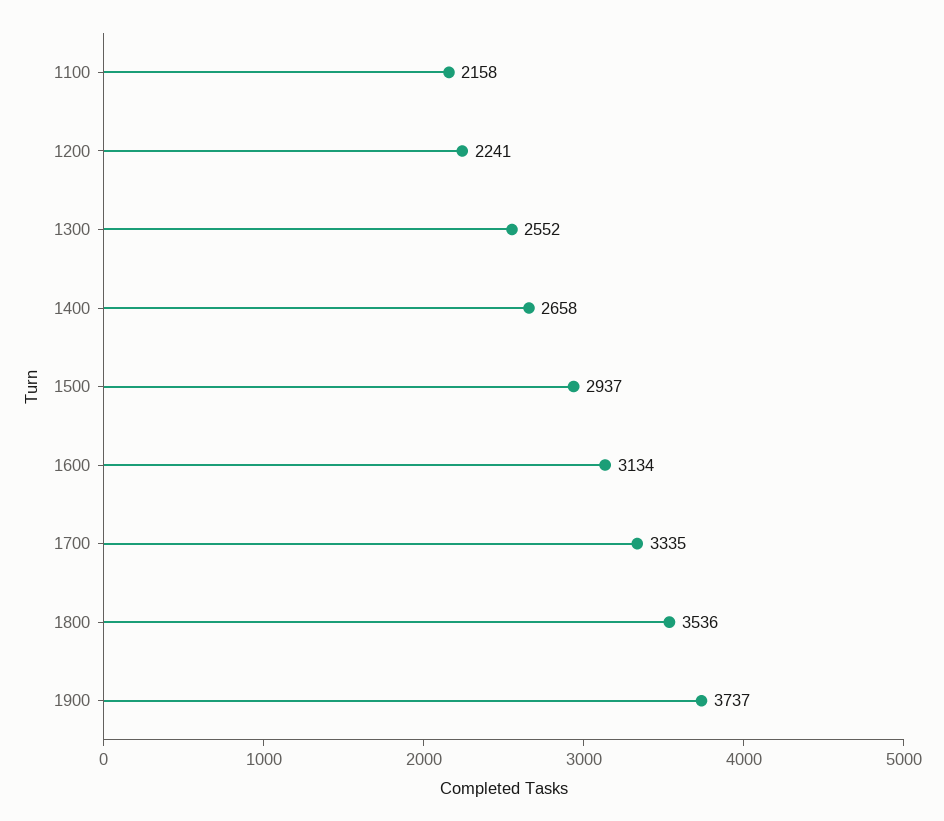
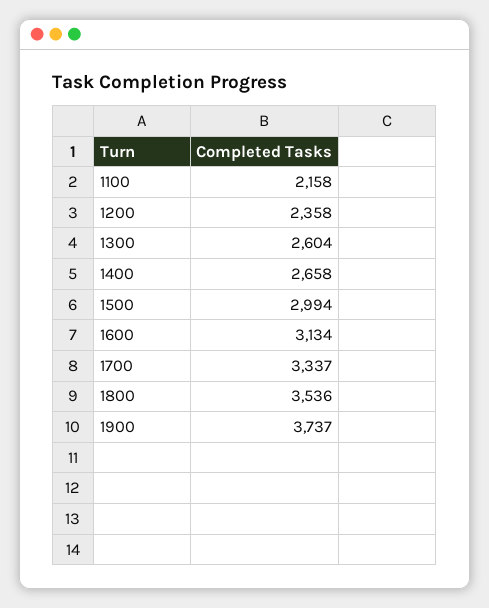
  {
    "1100": 2158,
-   "1200": 2241,
+   "1200": 2358,
-   "1300": 2552,
+   "1300": 2604,
    "1400": 2658,
-   "1500": 2937,
+   "1500": 2994,
    "1600": 3134,
-   "1700": 3335,
+   "1700": 3337,
    "1800": 3536,
    "1900": 3737
  }

